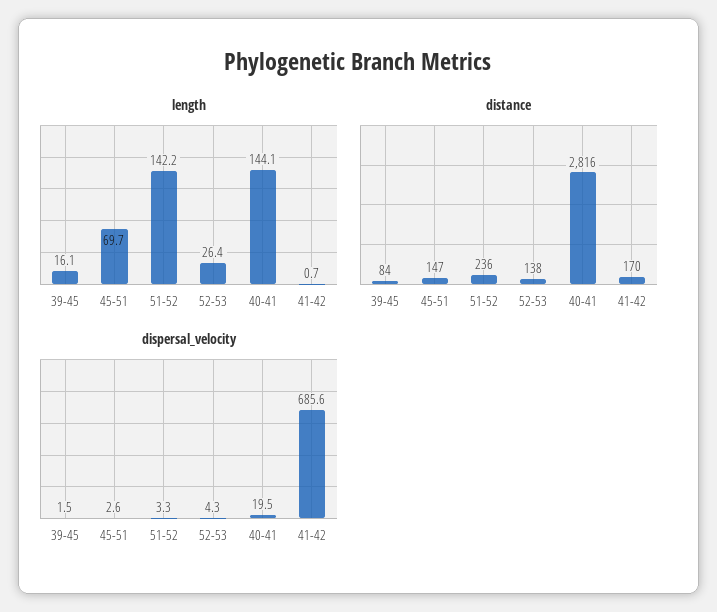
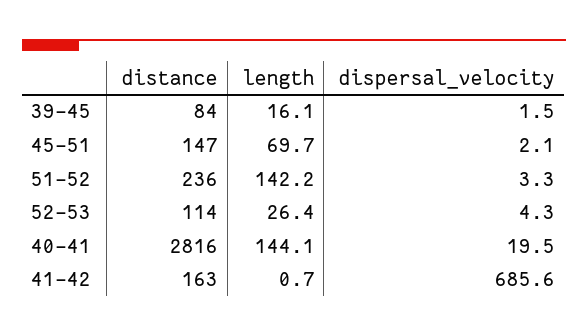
  {
    "length": {
      "39-45": 16.1,
      "45-51": 69.7,
      "51-52": 142.2,
      "52-53": 26.4,
      "40-41": 144.1,
      "41-42": 0.7
    },
    "distance": {
      "39-45": 84,
      "45-51": 147,
      "51-52": 236,
-     "52-53": 138,
+     "52-53": 114,
      "40-41": 2816,
-     "41-42": 170
+     "41-42": 163
    },
    "dispersal_velocity": {
      "39-45": 1.5,
-     "45-51": 2.6,
+     "45-51": 2.1,
      "51-52": 3.3,
      "52-53": 4.3,
      "40-41": 19.5,
      "41-42": 685.6
    }
  }

